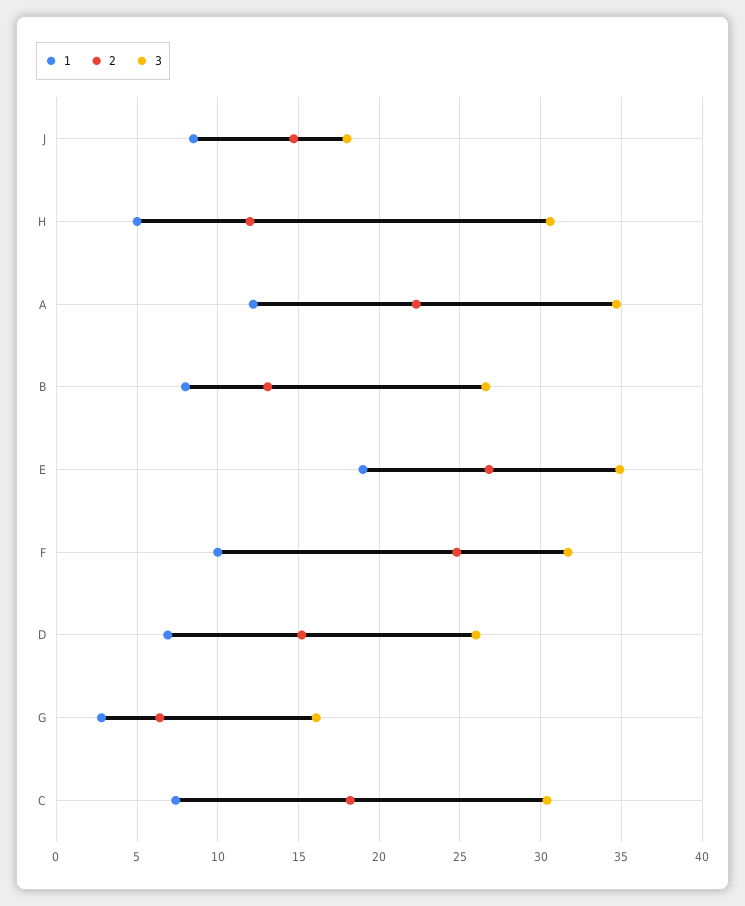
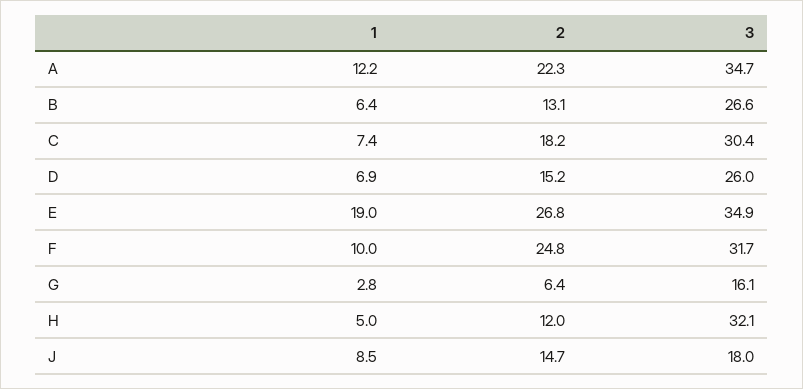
  {
    "1": {
      "J": 8.5,
      "H": 5,
      "A": 12.2,
-     "B": 8,
+     "B": 6.4,
      "E": 19,
      "F": 10,
      "D": 6.9,
      "G": 2.8,
      "C": 7.4
    },
    "2": {
      "J": 14.7,
      "H": 12,
      "A": 22.3,
      "B": 13.1,
      "E": 26.8,
      "F": 24.8,
      "D": 15.2,
      "G": 6.4,
      "C": 18.2
    },
    "3": {
      "J": 18,
-     "H": 30.5,
+     "H": 32.1,
      "A": 34.7,
      "B": 26.6,
      "E": 34.9,
      "F": 31.7,
      "D": 26,
      "G": 16.1,
      "C": 30.4
    }
  }

